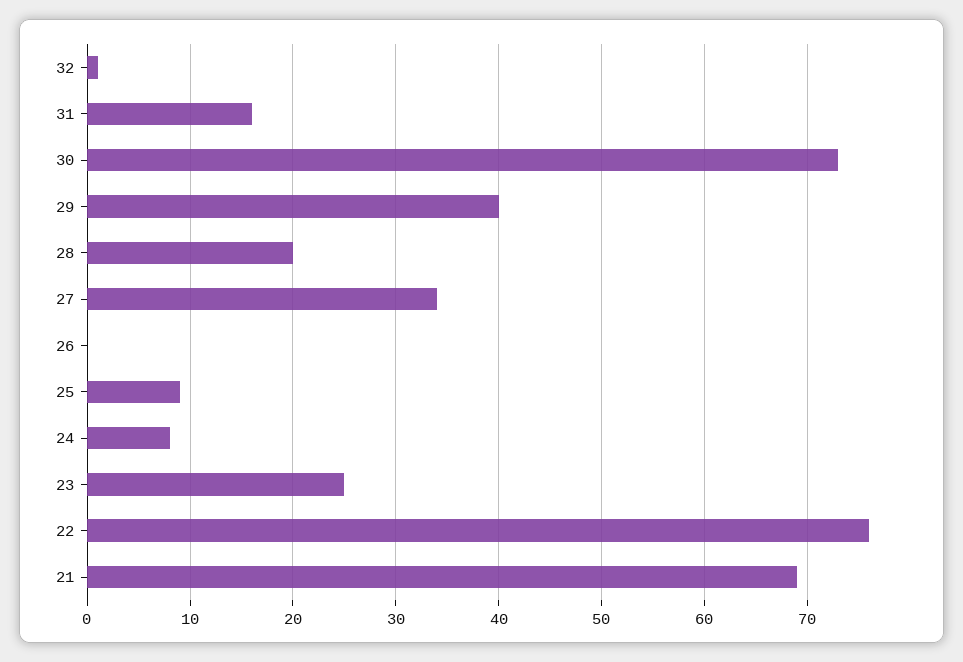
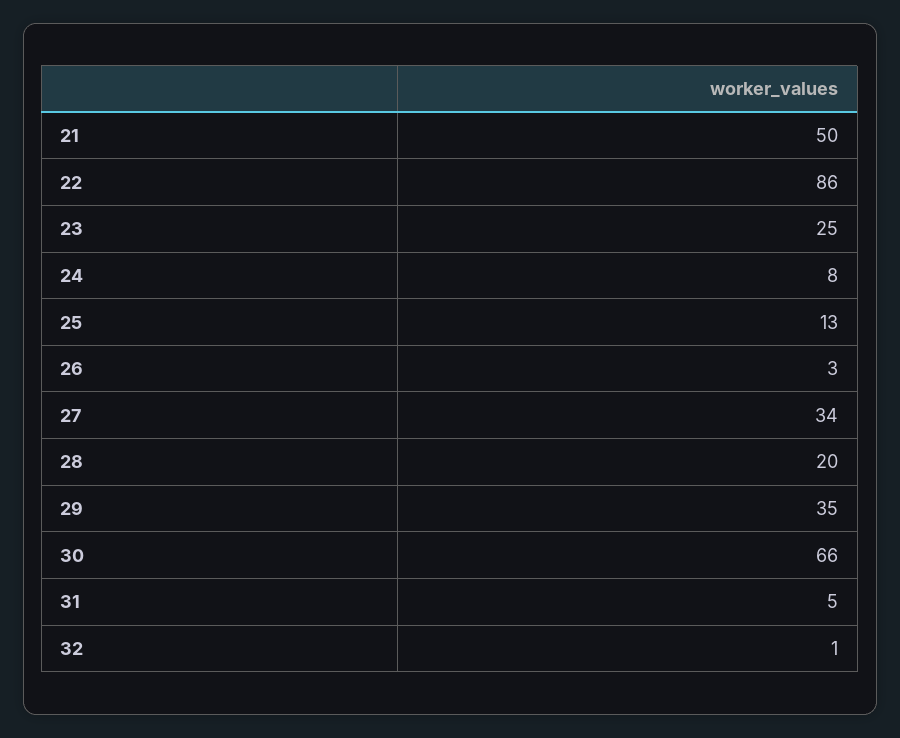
  {
    "32": 1,
-   "31": 16,
+   "31": 5,
-   "30": 73,
+   "30": 66,
-   "29": 40,
+   "29": 35,
    "28": 20,
    "27": 34,
-   "26": 0,
+   "26": 3,
-   "25": 9,
+   "25": 13,
    "24": 8,
    "23": 25,
-   "22": 76,
+   "22": 86,
-   "21": 69
+   "21": 50
  }

